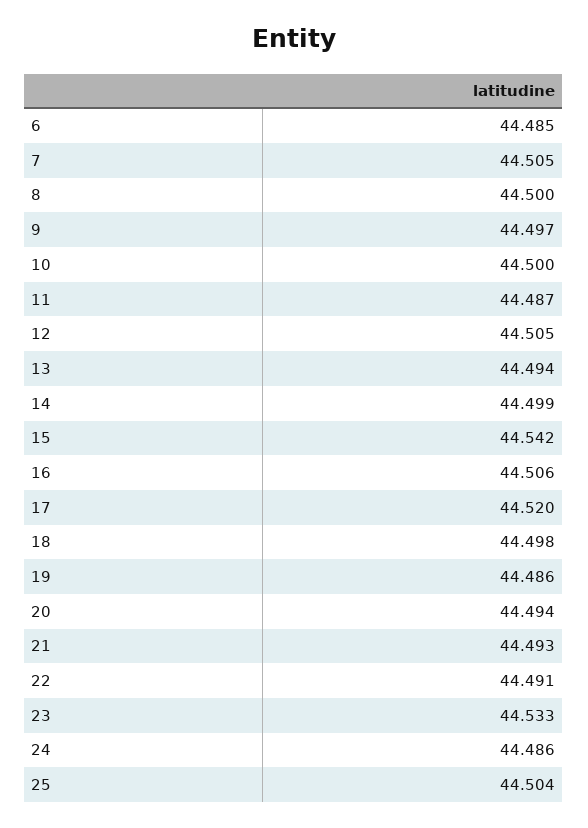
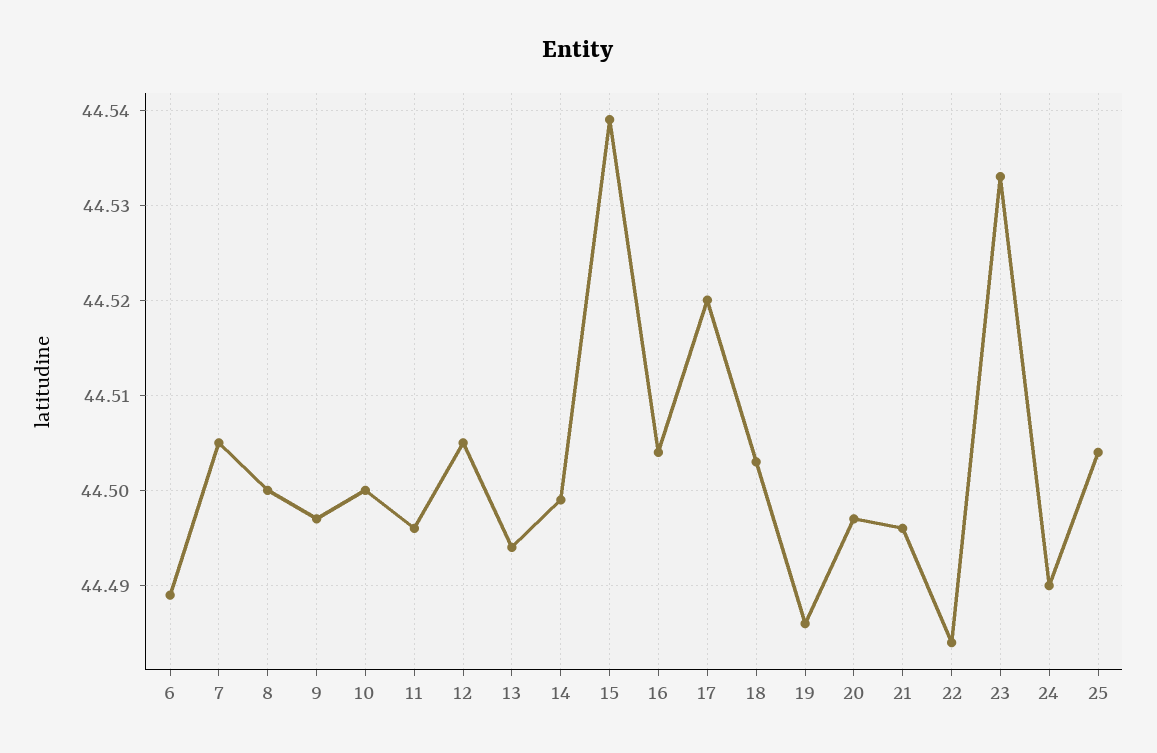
  {
-   "6": 44.485,
+   "6": 44.489,
    "7": 44.505,
    "8": 44.5,
    "9": 44.497,
    "10": 44.5,
-   "11": 44.487,
+   "11": 44.496,
    "12": 44.505,
    "13": 44.494,
    "14": 44.499,
-   "15": 44.542,
+   "15": 44.539,
-   "16": 44.506,
+   "16": 44.504,
    "17": 44.52,
-   "18": 44.498,
+   "18": 44.503,
    "19": 44.486,
-   "20": 44.494,
+   "20": 44.497,
-   "21": 44.493,
+   "21": 44.496,
-   "22": 44.491,
+   "22": 44.484,
    "23": 44.533,
-   "24": 44.486,
+   "24": 44.49,
    "25": 44.504
  }

